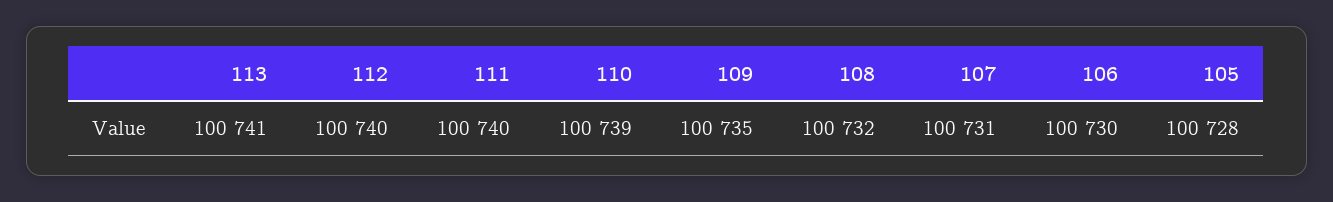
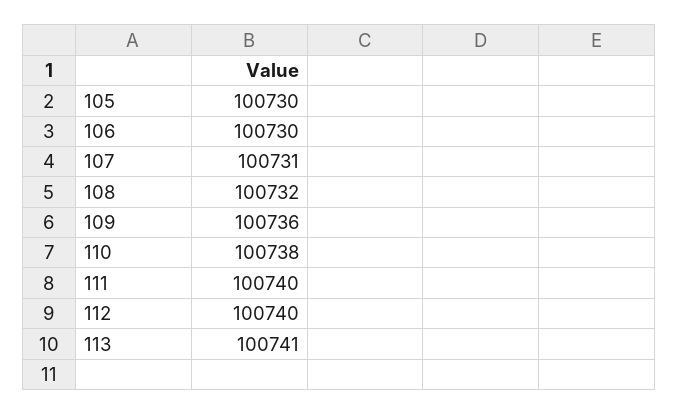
  {
    "113": 100741,
    "112": 100740,
    "111": 100740,
-   "110": 100739,
+   "110": 100738,
-   "109": 100735,
+   "109": 100736,
    "108": 100732,
    "107": 100731,
    "106": 100730,
-   "105": 100728
+   "105": 100730
  }

